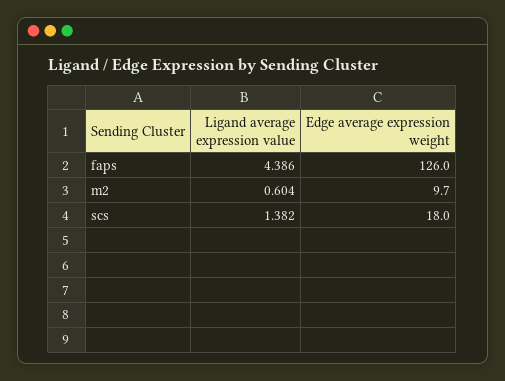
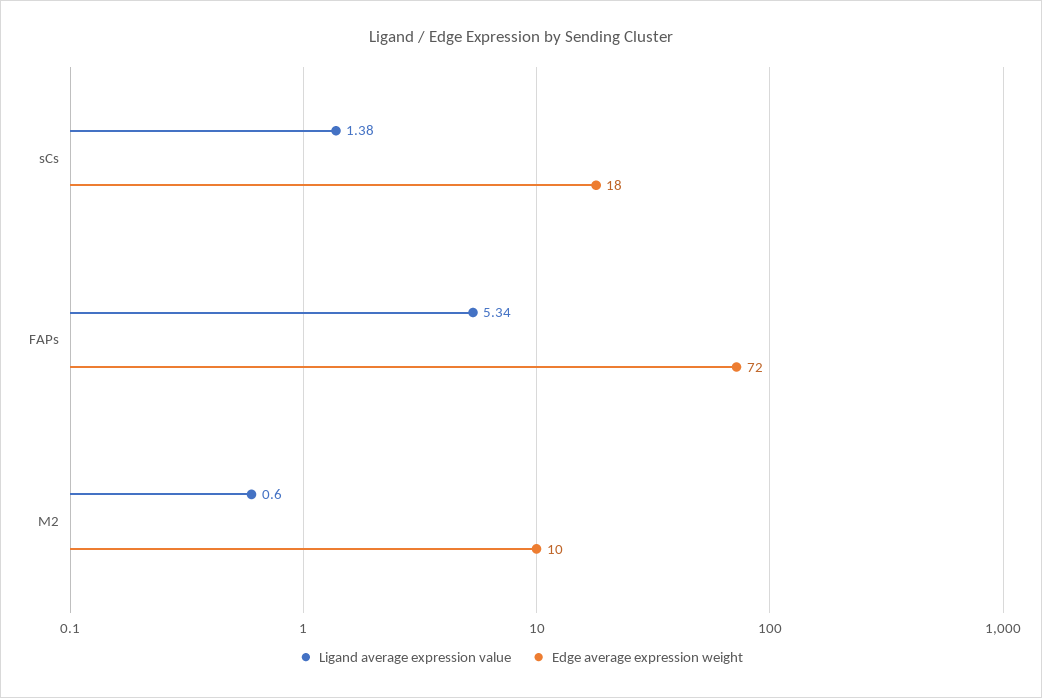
  {
    "Ligand average expression value": {
-     "faps": 4.386,
+     "faps": 5.34,
      "m2": 0.604,
      "scs": 1.382
    },
    "Edge average expression weight": {
-     "faps": 126,
+     "faps": 72,
      "m2": 9.7,
      "scs": 18
    }
  }

